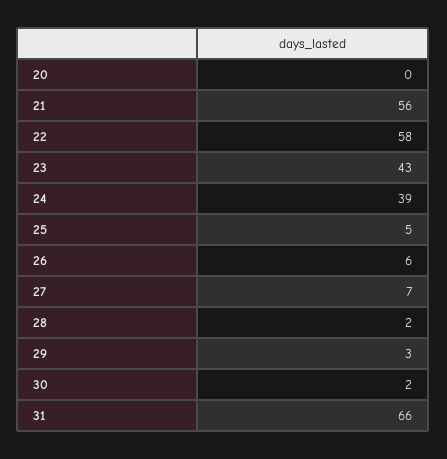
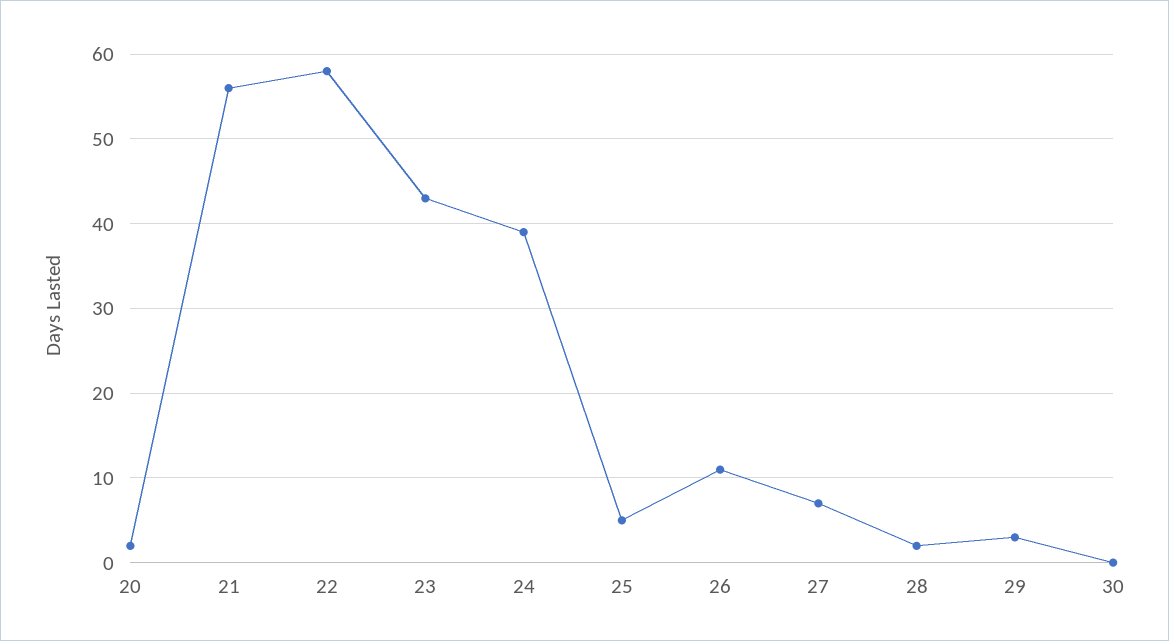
  {
-   "20": 0,
+   "20": 2,
    "21": 56,
    "22": 58,
    "23": 43,
    "24": 39,
    "25": 5,
-   "26": 6,
+   "26": 11,
    "27": 7,
    "28": 2,
    "29": 3,
-   "30": 2,
+   "30": 0
-   "31": 66
  }

